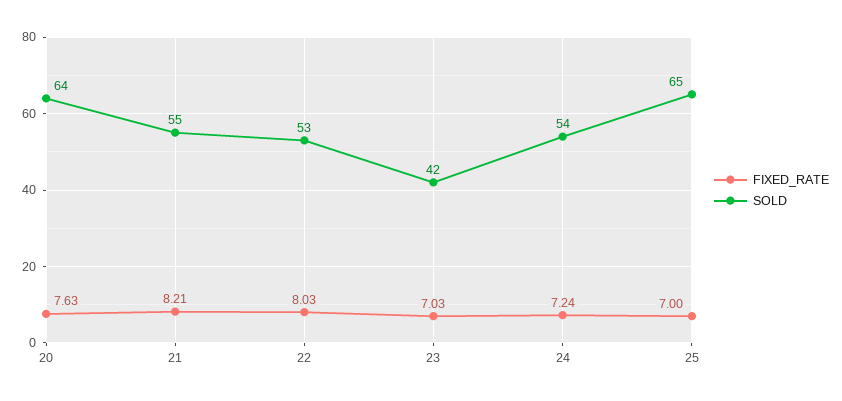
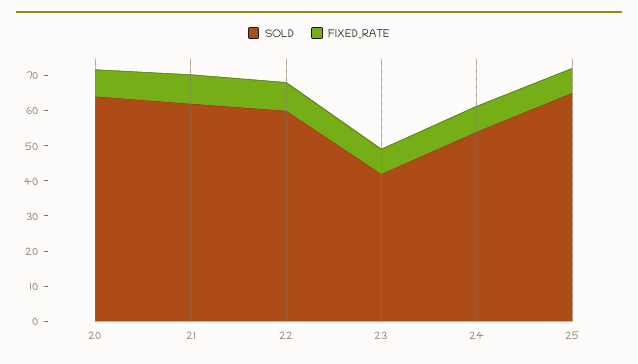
  {
    "FIXED_RATE": {
      "20": 7.63,
      "21": 8.21,
      "22": 8.03,
      "23": 7.03,
      "24": 7.24,
      "25": 7
    },
    "SOLD": {
      "20": 64,
-     "21": 55,
+     "21": 62.5,
-     "22": 53,
+     "22": 60,
      "23": 42,
      "24": 54,
      "25": 65
    }
  }

